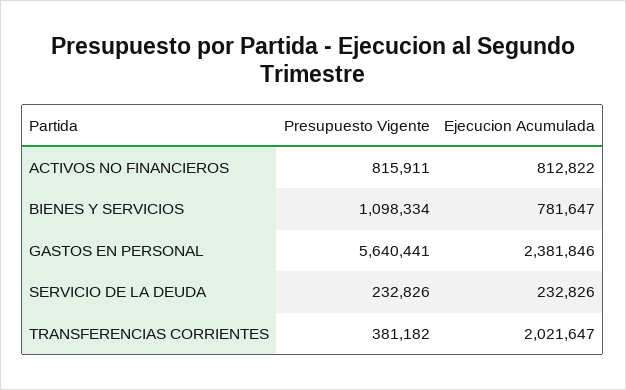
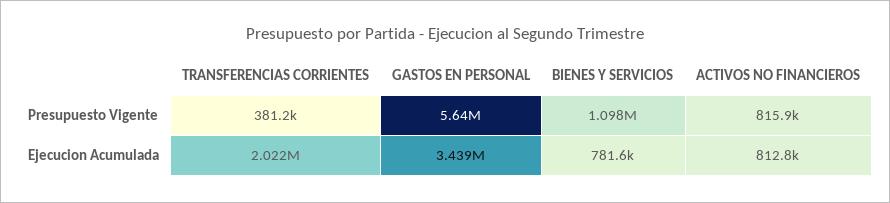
  {
    "Presupuesto Vigente": {
      "ACTIVOS NO FINANCIEROS": 815911,
      "BIENES Y SERVICIOS": 1098334,
      "GASTOS EN PERSONAL": 5640441,
-     "SERVICIO DE LA DEUDA": 232826,
      "TRANSFERENCIAS CORRIENTES": 381182
    },
    "Ejecucion Acumulada": {
      "ACTIVOS NO FINANCIEROS": 812822,
      "BIENES Y SERVICIOS": 781647,
-     "GASTOS EN PERSONAL": 2381846,
+     "GASTOS EN PERSONAL": 3439000,
-     "SERVICIO DE LA DEUDA": 232826,
      "TRANSFERENCIAS CORRIENTES": 2021647
    }
  }

